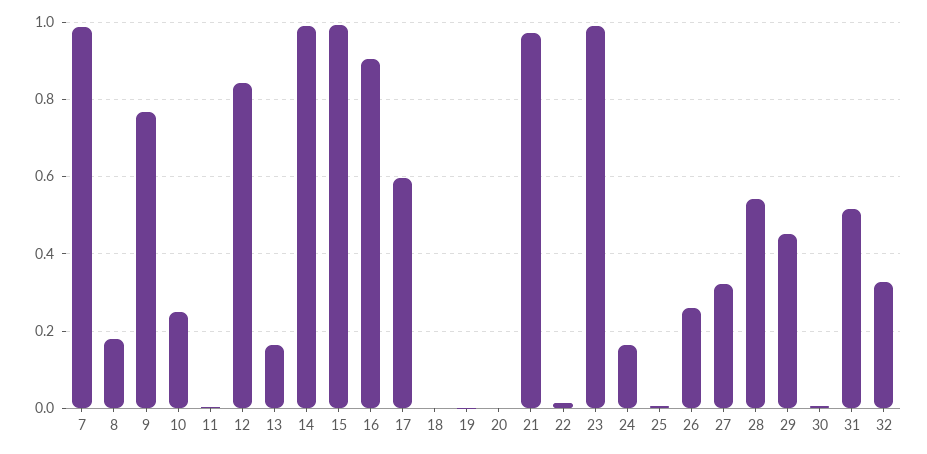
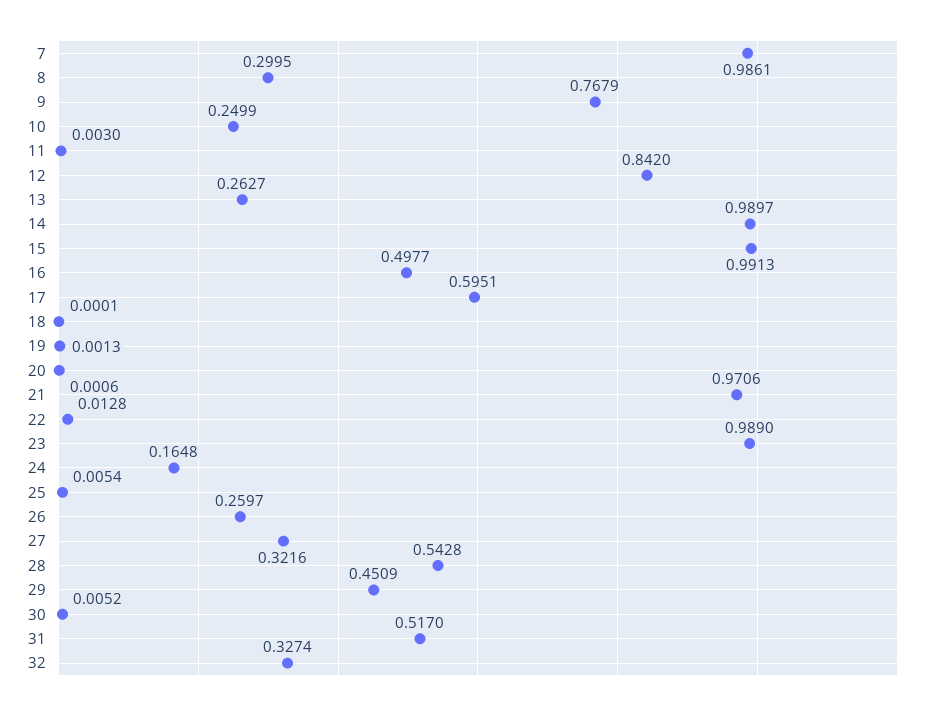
  {
    "7": 0.9861,
-   "8": 0.18,
+   "8": 0.2995,
    "9": 0.7679,
    "10": 0.2499,
    "11": 0.003,
    "12": 0.842,
-   "13": 0.16,
+   "13": 0.2627,
    "14": 0.9897,
    "15": 0.9913,
-   "16": 0.9,
+   "16": 0.4977,
    "17": 0.5951,
    "18": 0.0001,
    "19": 0.0013,
    "20": 0.0006,
    "21": 0.9706,
    "22": 0.0128,
    "23": 0.989,
    "24": 0.1648,
    "25": 0.0054,
    "26": 0.2597,
    "27": 0.3216,
    "28": 0.5428,
    "29": 0.4509,
    "30": 0.0052,
    "31": 0.517,
    "32": 0.3274
  }

